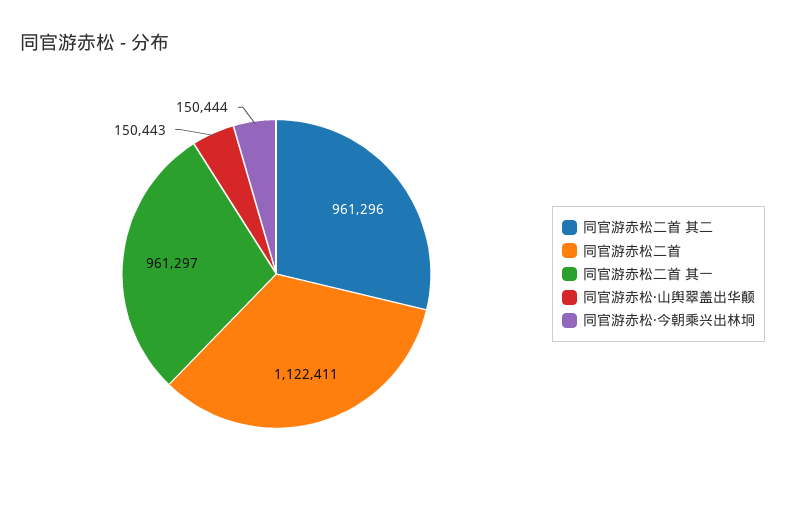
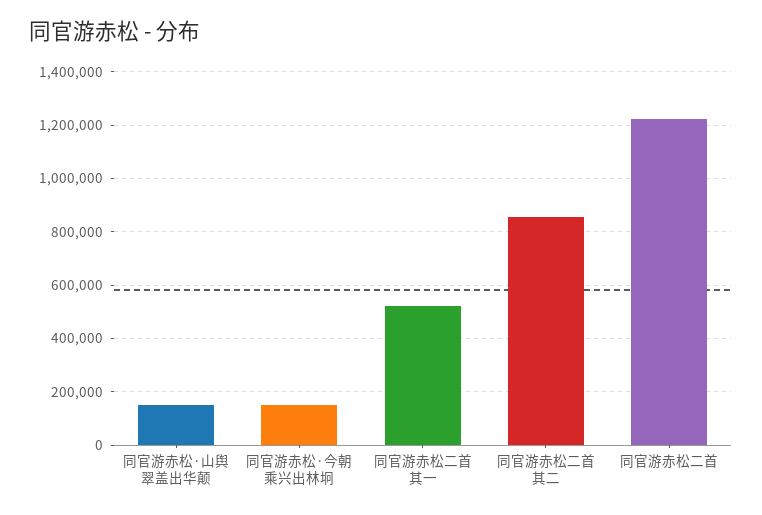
  {
-   "同官游赤松二首 其二": 961296,
+   "同官游赤松二首 其二": 850000,
-   "同官游赤松二首": 1122411,
+   "同官游赤松二首": 1225000,
-   "同官游赤松二首 其一": 961297,
+   "同官游赤松二首 其一": 525000,
    "同官游赤松·山舆翠盖出华颠": 150443,
    "同官游赤松·今朝乘兴出林坰": 150444
  }

